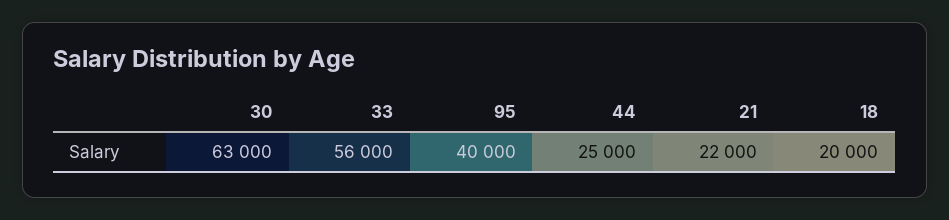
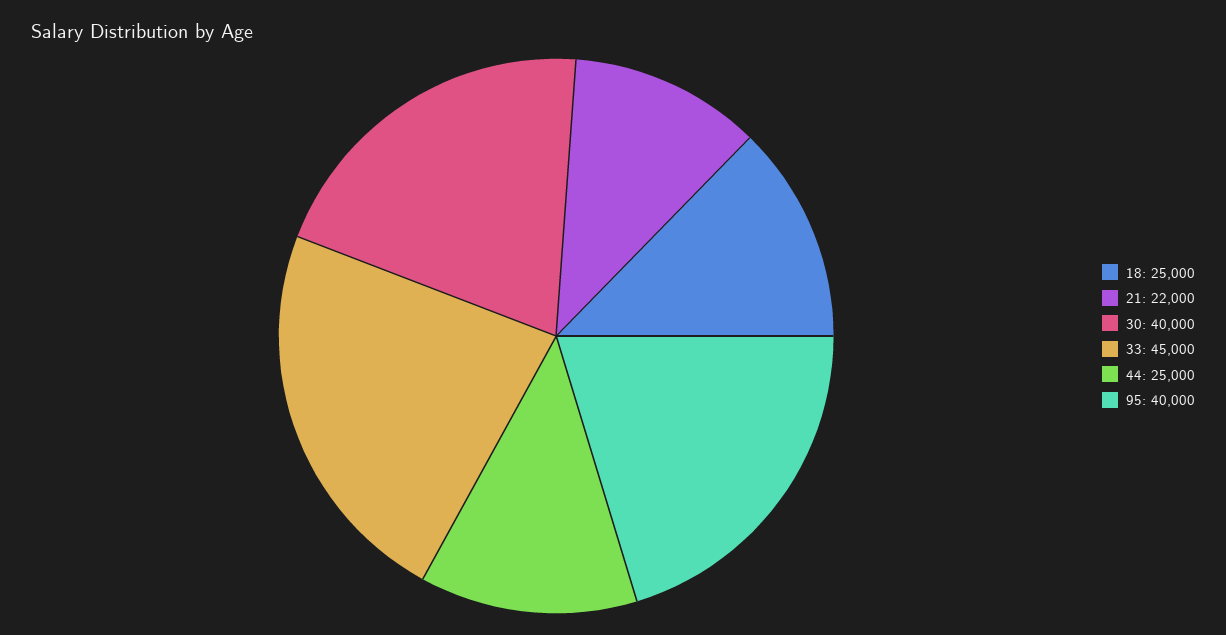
  {
-   "30": 63000,
+   "30": 40000,
-   "33": 56000,
+   "33": 45000,
    "95": 40000,
    "44": 25000,
    "21": 22000,
-   "18": 20000
+   "18": 25000
  }

